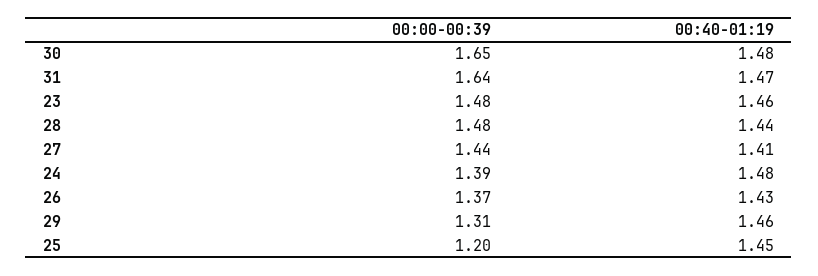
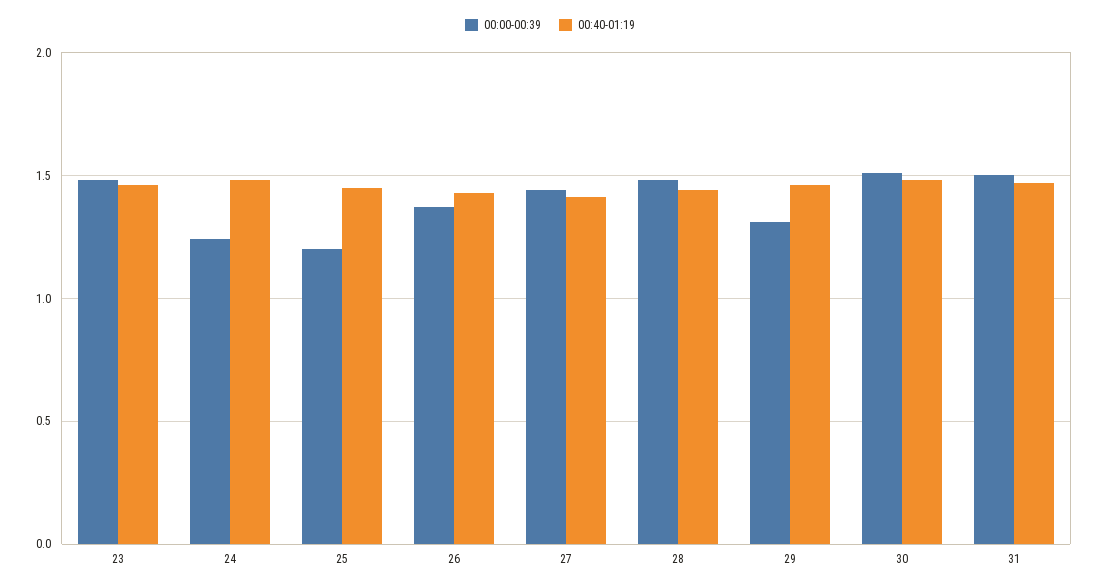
  {
    "00:00-00:39": {
-     "30": 1.65,
+     "30": 1.5,
-     "31": 1.64,
+     "31": 1.5,
      "23": 1.48,
      "28": 1.48,
      "27": 1.44,
-     "24": 1.39,
+     "24": 1.25,
      "26": 1.37,
      "29": 1.31,
      "25": 1.2
    },
    "00:40-01:19": {
      "30": 1.48,
      "31": 1.47,
      "23": 1.46,
      "28": 1.44,
      "27": 1.41,
      "24": 1.48,
      "26": 1.43,
      "29": 1.46,
      "25": 1.45
    }
  }

